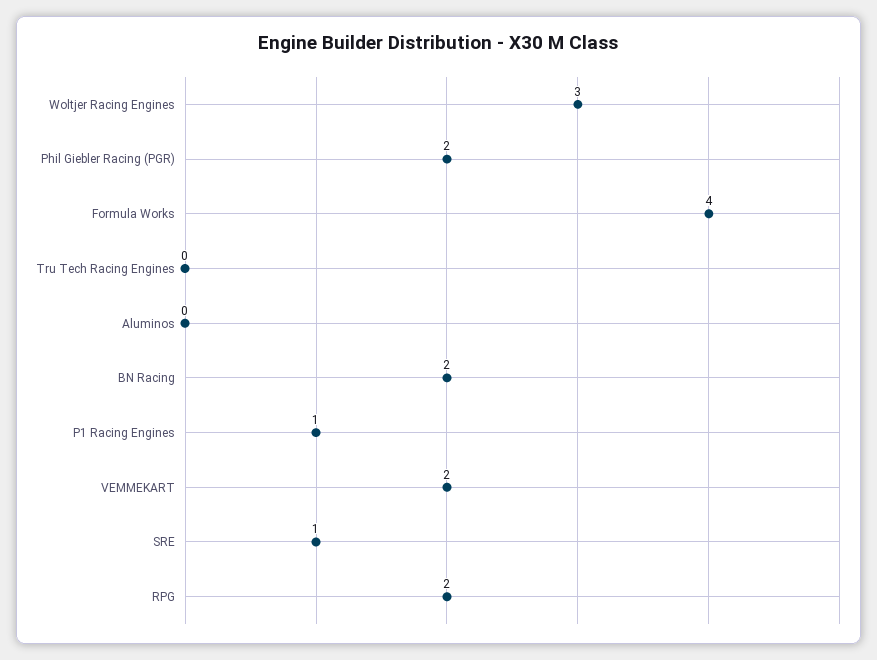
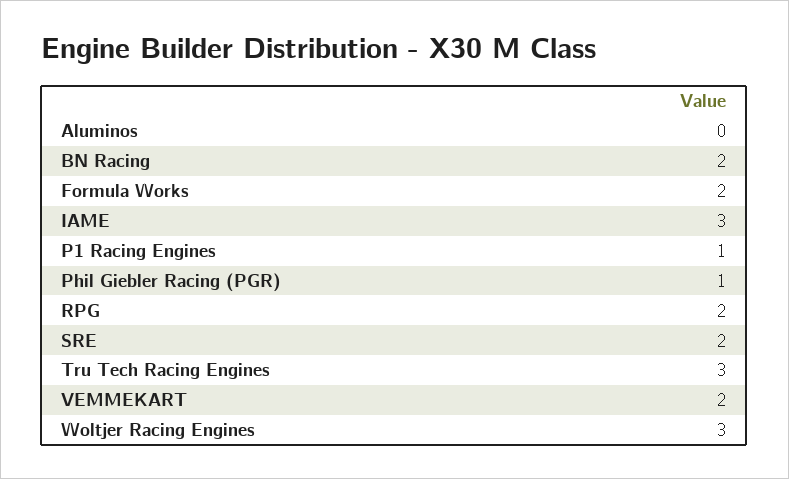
  {
    "Woltjer Racing Engines": 3,
-   "Phil Giebler Racing (PGR)": 2,
+   "Phil Giebler Racing (PGR)": 1,
-   "Formula Works": 4,
+   "Formula Works": 2,
-   "Tru Tech Racing Engines": 0,
+   "Tru Tech Racing Engines": 3,
    "Aluminos": 0,
    "BN Racing": 2,
    "P1 Racing Engines": 1,
    "VEMMEKART": 2,
-   "SRE": 1,
+   "SRE": 2,
-   "RPG": 2
+   "RPG": 2,
+   "IAME": 3
  }

